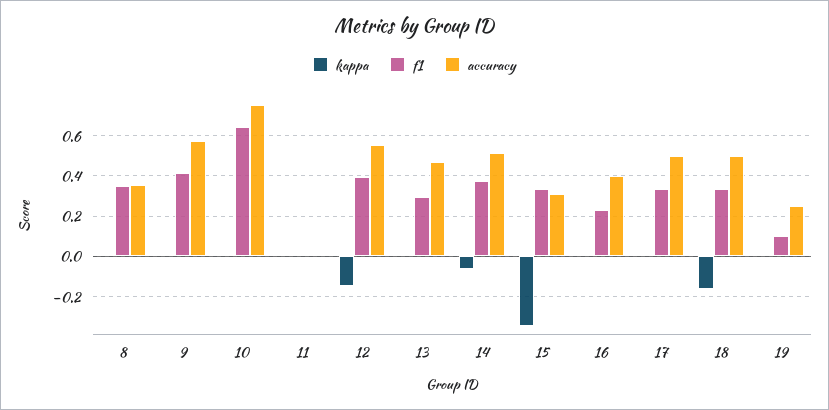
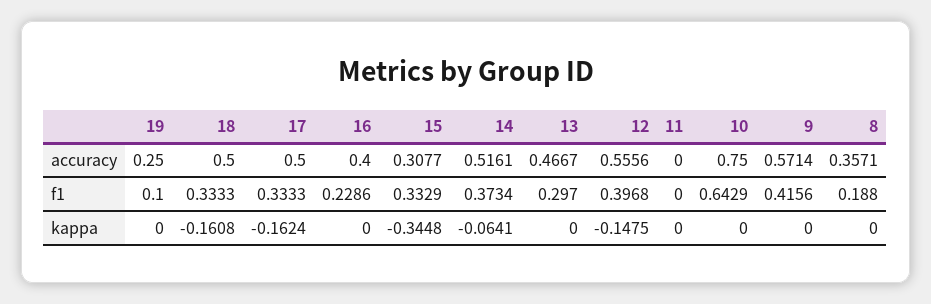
  {
    "kappa": {
      "8": 0,
      "9": 0,
      "10": 0,
      "11": 0,
      "12": -0.1475,
      "13": 0,
      "14": -0.0641,
      "15": -0.3448,
      "16": 0,
-     "17": 0,
+     "17": -0.1624,
      "18": -0.1608,
      "19": 0
    },
    "f1": {
-     "8": 0.35,
+     "8": 0.188,
      "9": 0.4156,
      "10": 0.6429,
      "11": 0,
      "12": 0.3968,
      "13": 0.297,
      "14": 0.3734,
      "15": 0.3329,
      "16": 0.2286,
      "17": 0.3333,
      "18": 0.3333,
      "19": 0.1
    },
    "accuracy": {
      "8": 0.3571,
      "9": 0.5714,
      "10": 0.75,
      "11": 0,
      "12": 0.5556,
      "13": 0.4667,
      "14": 0.5161,
      "15": 0.3077,
      "16": 0.4,
      "17": 0.5,
      "18": 0.5,
      "19": 0.25
    }
  }

